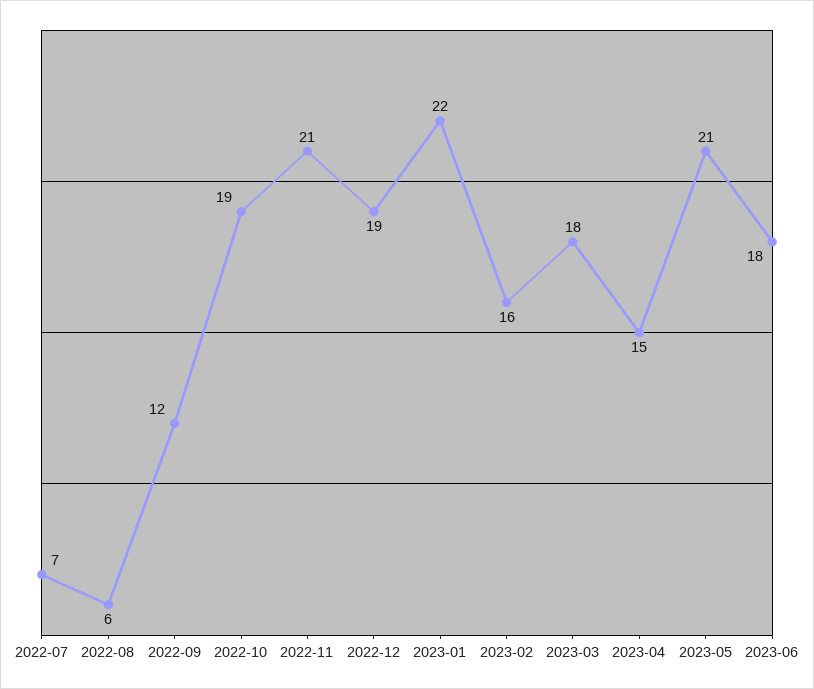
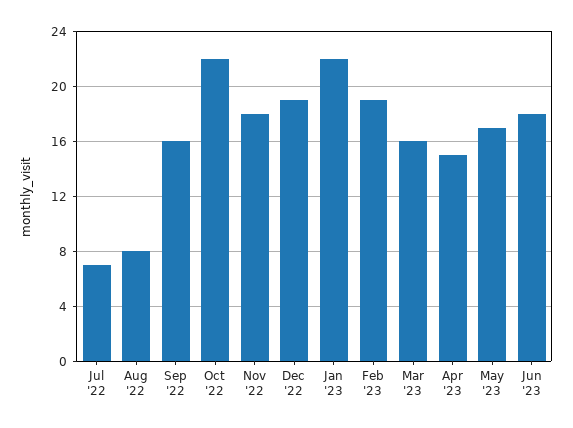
  {
    "2022-07": 7,
-   "2022-08": 6,
+   "2022-08": 8,
-   "2022-09": 12,
+   "2022-09": 16,
-   "2022-10": 19,
+   "2022-10": 22,
-   "2022-11": 21,
+   "2022-11": 18,
    "2022-12": 19,
    "2023-01": 22,
-   "2023-02": 16,
+   "2023-02": 19,
-   "2023-03": 18,
+   "2023-03": 16,
    "2023-04": 15,
-   "2023-05": 21,
+   "2023-05": 17,
    "2023-06": 18
  }

